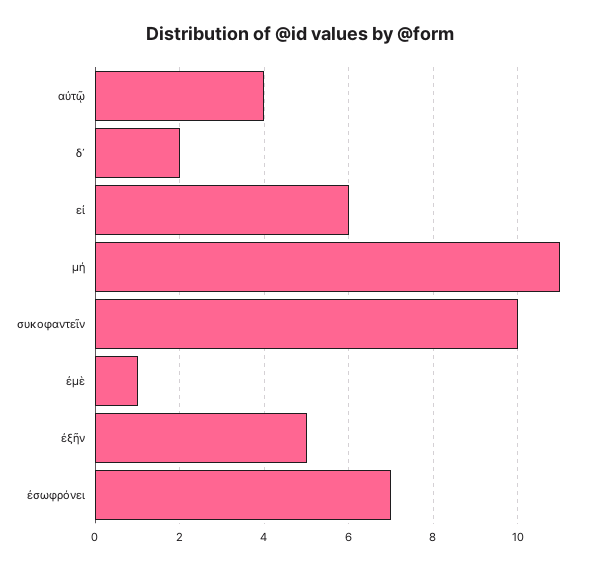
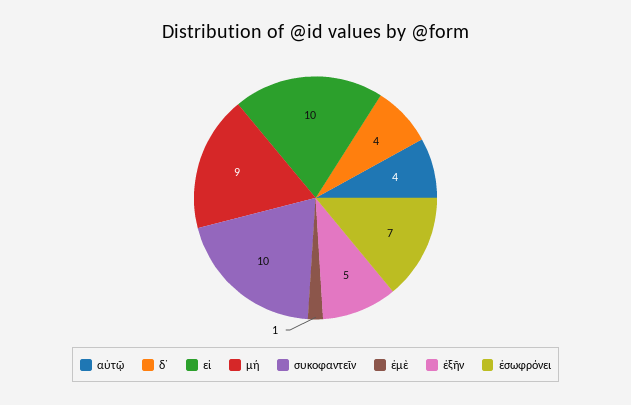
  {
    "αὐτῷ": 4,
-   "δ᾽": 2,
+   "δ᾽": 4,
-   "εἰ": 6,
+   "εἰ": 10,
-   "μή": 11,
+   "μή": 9,
    "συκοφαντεῖν": 10,
    "ἐμὲ": 1,
    "ἐξῆν": 5,
    "ἐσωφρόνει": 7
  }

